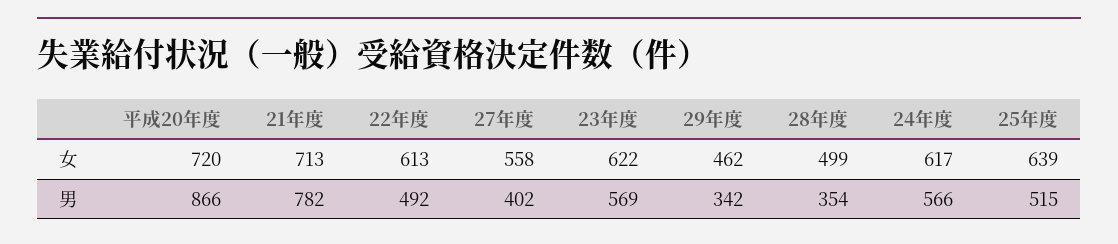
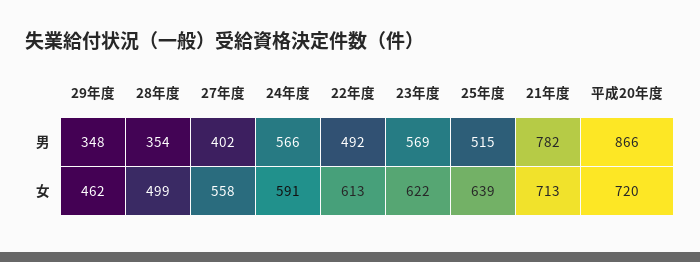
  {
    "平成20年度": {
      "女": 720,
      "男": 866
    },
    "21年度": {
      "女": 713,
      "男": 782
    },
    "22年度": {
      "女": 613,
      "男": 492
    },
    "27年度": {
      "女": 558,
      "男": 402
    },
    "23年度": {
      "女": 622,
      "男": 569
    },
    "29年度": {
      "女": 462,
-     "男": 342
+     "男": 348
    },
    "28年度": {
      "女": 499,
      "男": 354
    },
    "24年度": {
-     "女": 617,
+     "女": 591,
      "男": 566
    },
    "25年度": {
      "女": 639,
      "男": 515
    }
  }

